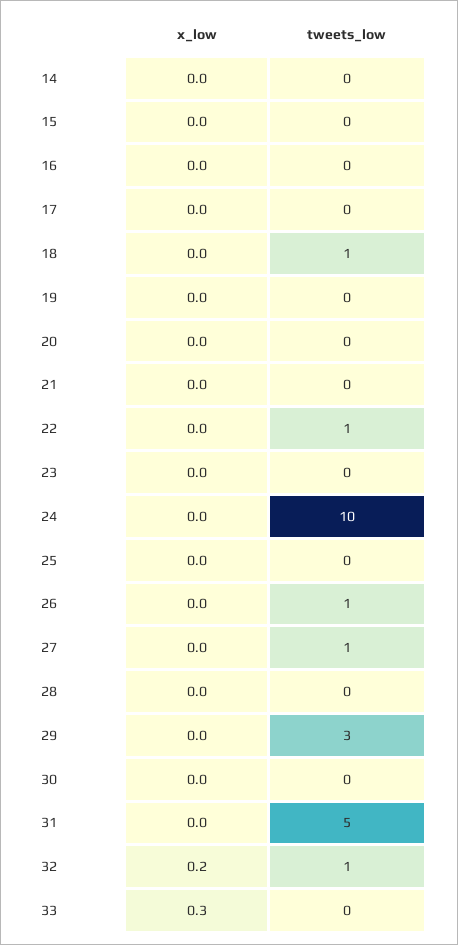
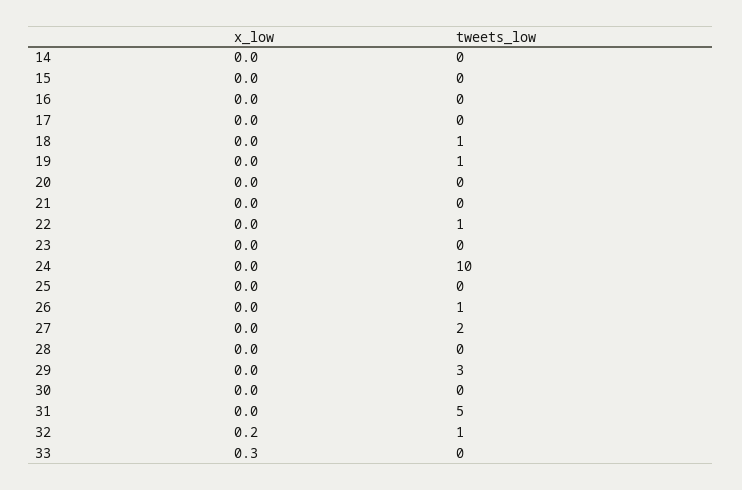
  {
    "x_low": {
      "14": 0,
      "15": 0,
      "16": 0,
      "17": 0,
      "18": 0,
      "19": 0,
      "20": 0,
      "21": 0,
      "22": 0,
      "23": 0,
      "24": 0,
      "25": 0,
      "26": 0,
      "27": 0,
      "28": 0,
      "29": 0,
      "30": 0,
      "31": 0,
      "32": 0.2,
      "33": 0.3
    },
    "tweets_low": {
      "14": 0,
      "15": 0,
      "16": 0,
      "17": 0,
      "18": 1,
-     "19": 0,
+     "19": 1,
      "20": 0,
      "21": 0,
      "22": 1,
      "23": 0,
      "24": 10,
      "25": 0,
      "26": 1,
-     "27": 1,
+     "27": 2,
      "28": 0,
      "29": 3,
      "30": 0,
      "31": 5,
      "32": 1,
      "33": 0
    }
  }

